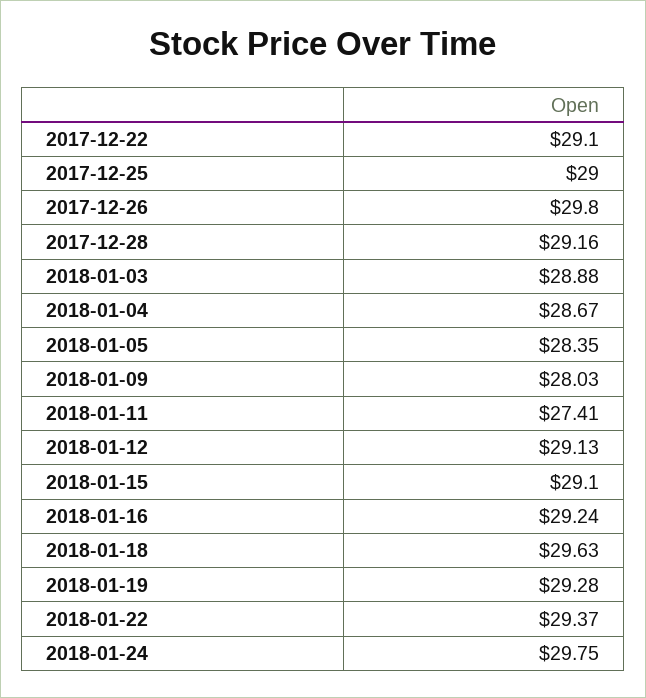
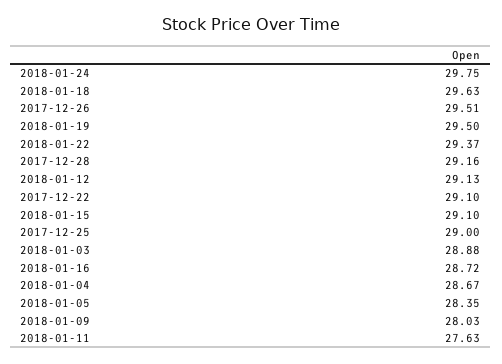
  {
    "2017-12-22": 29.1,
    "2017-12-25": 29,
-   "2017-12-26": 29.8,
+   "2017-12-26": 29.51,
    "2017-12-28": 29.16,
    "2018-01-03": 28.88,
    "2018-01-04": 28.67,
    "2018-01-05": 28.35,
    "2018-01-09": 28.03,
-   "2018-01-11": 27.41,
+   "2018-01-11": 27.63,
    "2018-01-12": 29.13,
    "2018-01-15": 29.1,
-   "2018-01-16": 29.24,
+   "2018-01-16": 28.72,
    "2018-01-18": 29.63,
-   "2018-01-19": 29.28,
+   "2018-01-19": 29.5,
    "2018-01-22": 29.37,
    "2018-01-24": 29.75
  }

